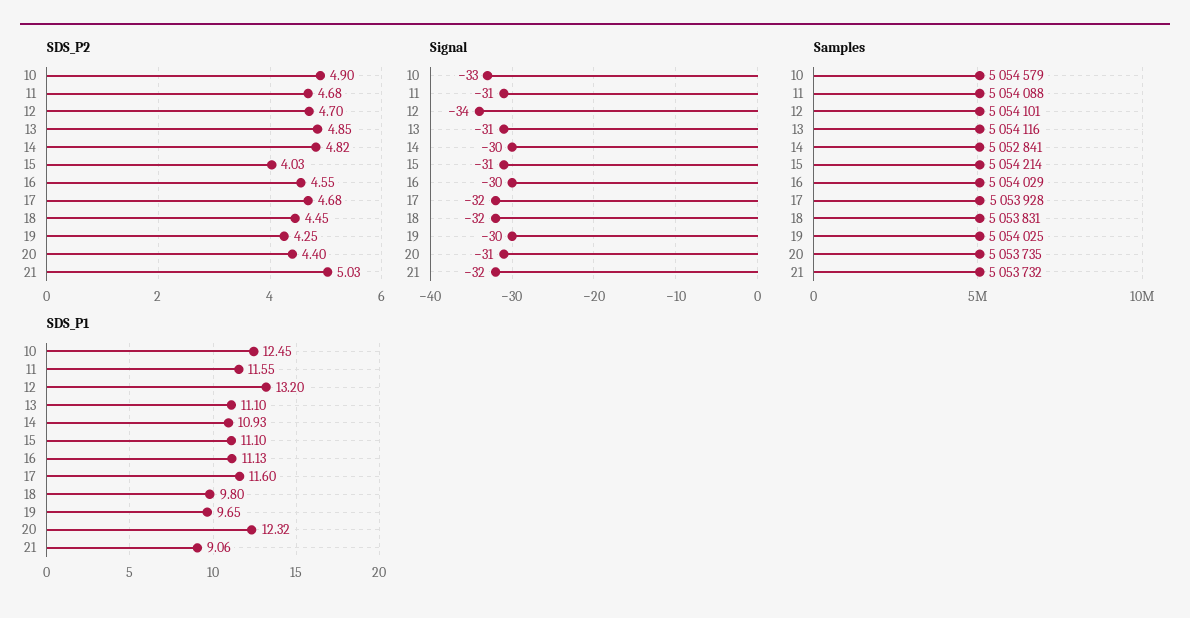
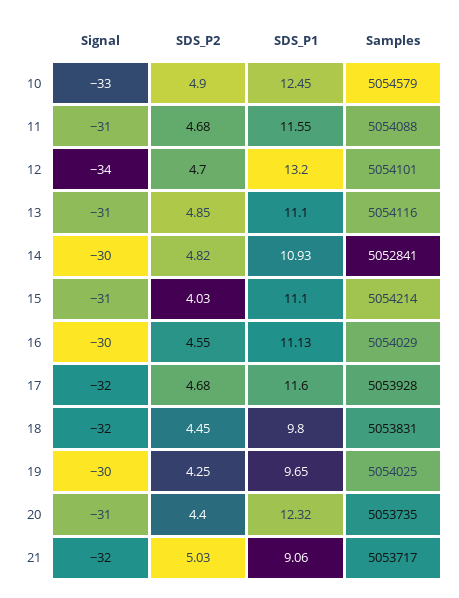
  {
    "SDS_P2": {
      "10": 4.9,
      "11": 4.68,
      "12": 4.7,
      "13": 4.85,
      "14": 4.82,
      "15": 4.03,
      "16": 4.55,
      "17": 4.68,
      "18": 4.45,
      "19": 4.25,
      "20": 4.4,
      "21": 5.03
    },
    "Signal": {
      "10": -33,
      "11": -31,
      "12": -34,
      "13": -31,
      "14": -30,
      "15": -31,
      "16": -30,
      "17": -32,
      "18": -32,
      "19": -30,
      "20": -31,
      "21": -32
    },
    "Samples": {
      "10": 5054579,
      "11": 5054088,
      "12": 5054101,
      "13": 5054116,
      "14": 5052841,
      "15": 5054214,
      "16": 5054029,
      "17": 5053928,
      "18": 5053831,
      "19": 5054025,
      "20": 5053735,
-     "21": 5053732
+     "21": 5053717
    },
    "SDS_P1": {
      "10": 12.45,
      "11": 11.55,
      "12": 13.2,
      "13": 11.1,
      "14": 10.93,
      "15": 11.1,
      "16": 11.13,
      "17": 11.6,
      "18": 9.8,
      "19": 9.65,
      "20": 12.32,
      "21": 9.06
    }
  }

